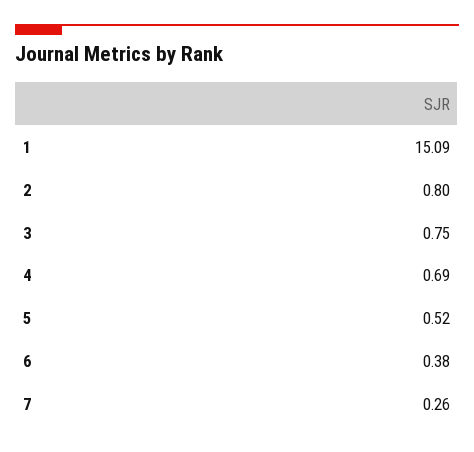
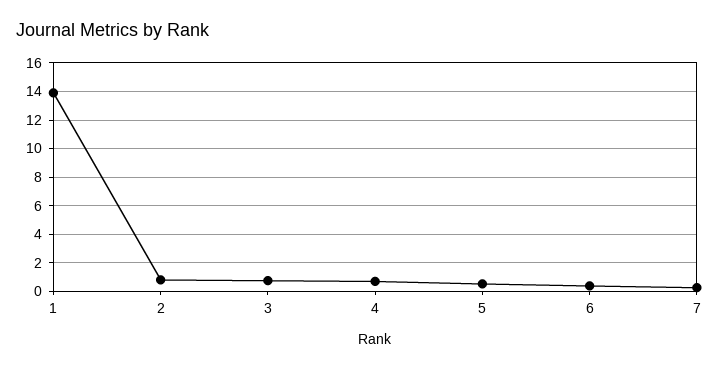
  {
-   "1": 15.09,
+   "1": 14,
    "2": 0.8,
    "3": 0.75,
    "4": 0.69,
    "5": 0.52,
    "6": 0.38,
    "7": 0.26
  }

